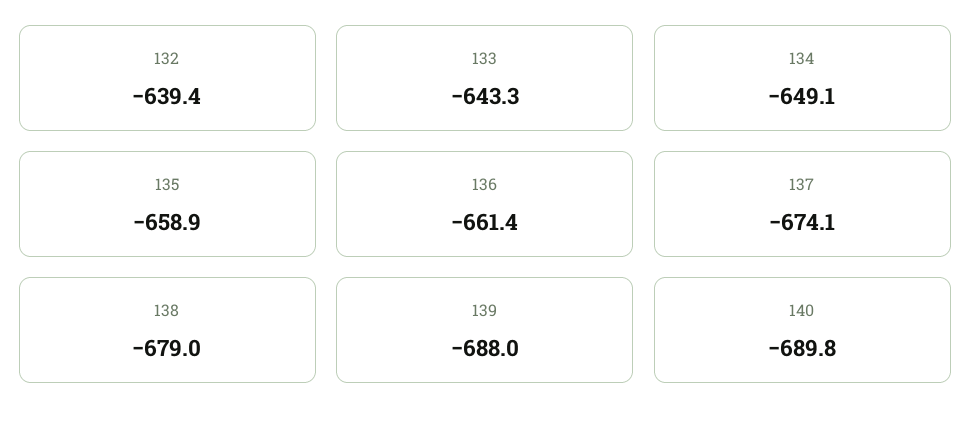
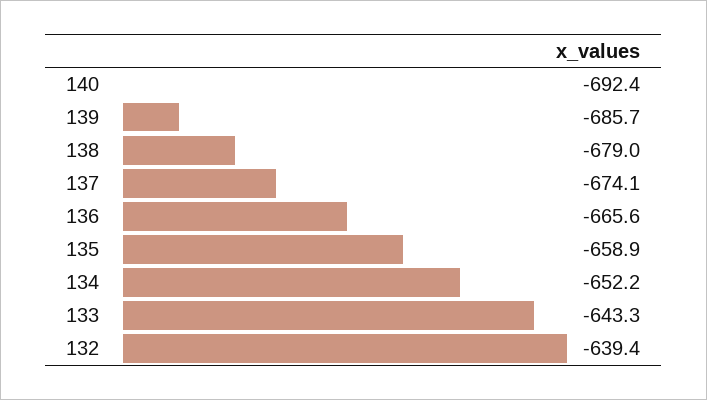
  {
    "132": -639.4,
    "133": -643.3,
-   "134": -649.1,
+   "134": -652.2,
    "135": -658.9,
-   "136": -661.4,
+   "136": -665.6,
    "137": -674.1,
    "138": -679,
-   "139": -688,
+   "139": -685.7,
-   "140": -689.8
+   "140": -692.4
  }

